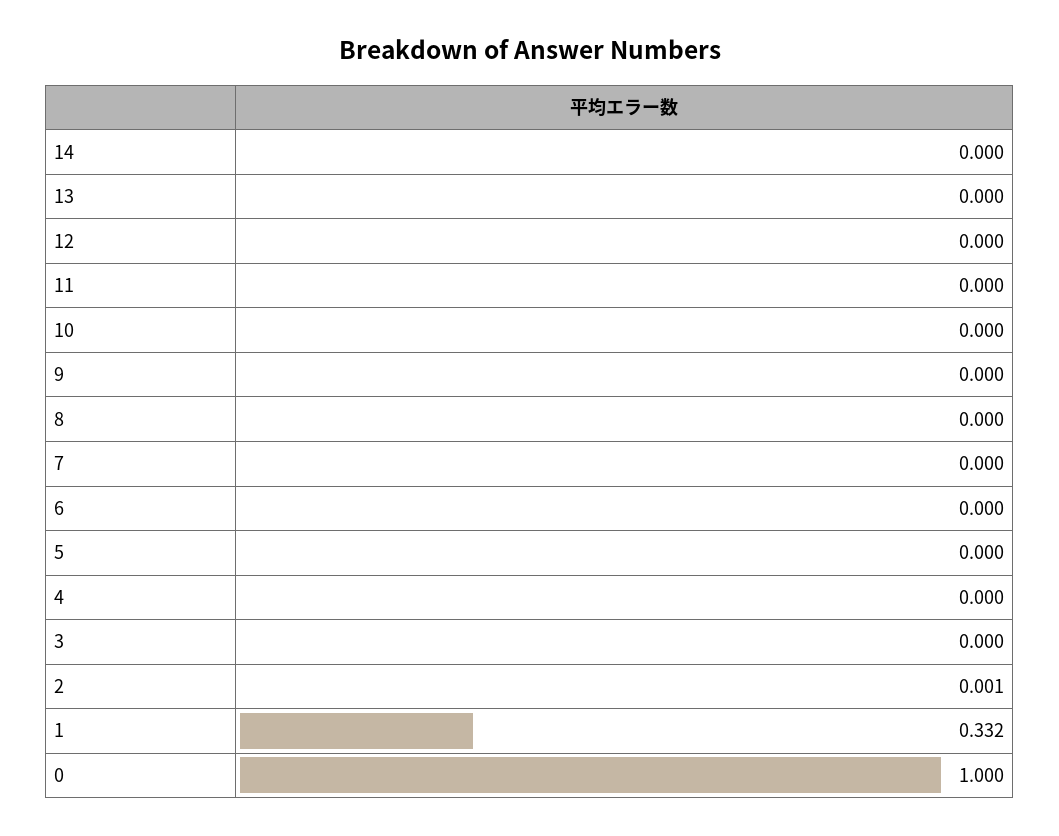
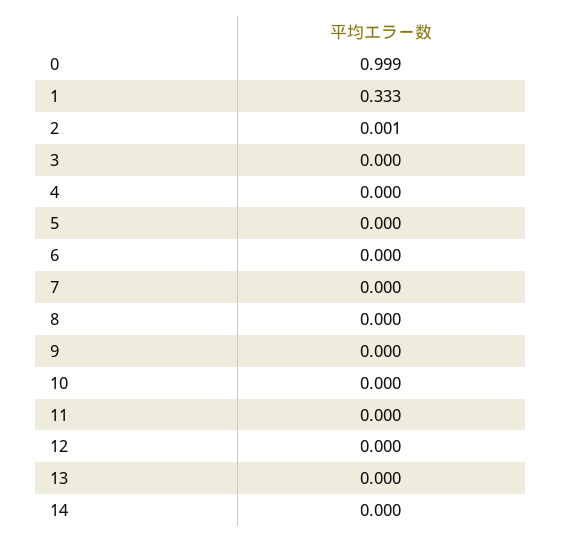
  {
    "14": 0,
    "13": 0,
    "12": 0,
    "11": 0,
    "10": 0,
    "9": 0,
    "8": 0,
    "7": 0,
    "6": 0,
    "5": 0,
    "4": 0,
    "3": 0,
    "2": 0.001,
-   "1": 0.332,
+   "1": 0.333,
-   "0": 1
+   "0": 0.999
  }

